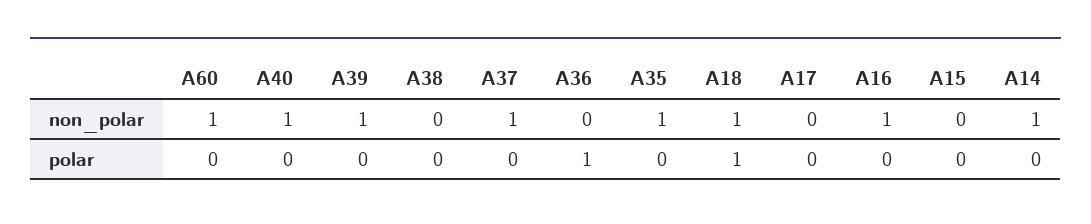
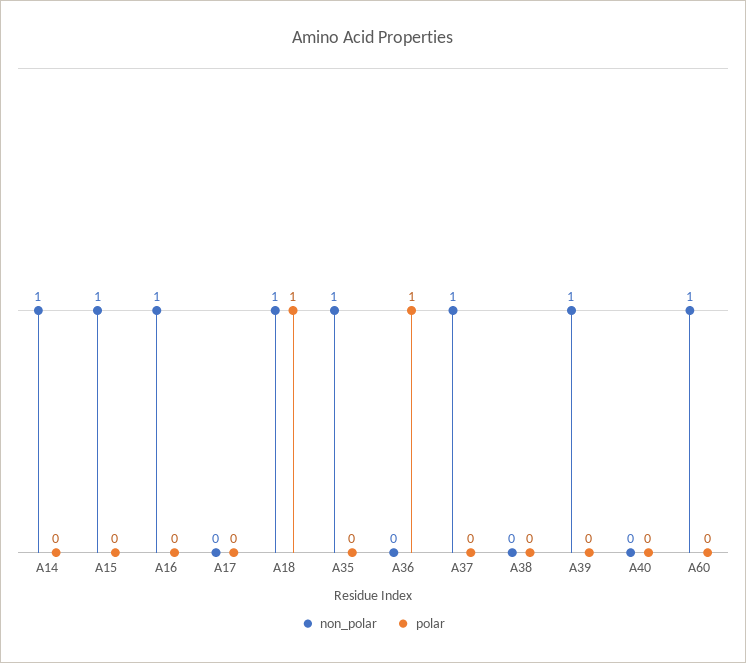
  {
    "non_polar": {
      "A60": 1,
-     "A40": 1,
+     "A40": 0,
      "A39": 1,
      "A38": 0,
      "A37": 1,
      "A36": 0,
      "A35": 1,
      "A18": 1,
      "A17": 0,
      "A16": 1,
-     "A15": 0,
+     "A15": 1,
      "A14": 1
    },
    "polar": {
      "A60": 0,
      "A40": 0,
      "A39": 0,
      "A38": 0,
      "A37": 0,
      "A36": 1,
      "A35": 0,
      "A18": 1,
      "A17": 0,
      "A16": 0,
      "A15": 0,
      "A14": 0
    }
  }

